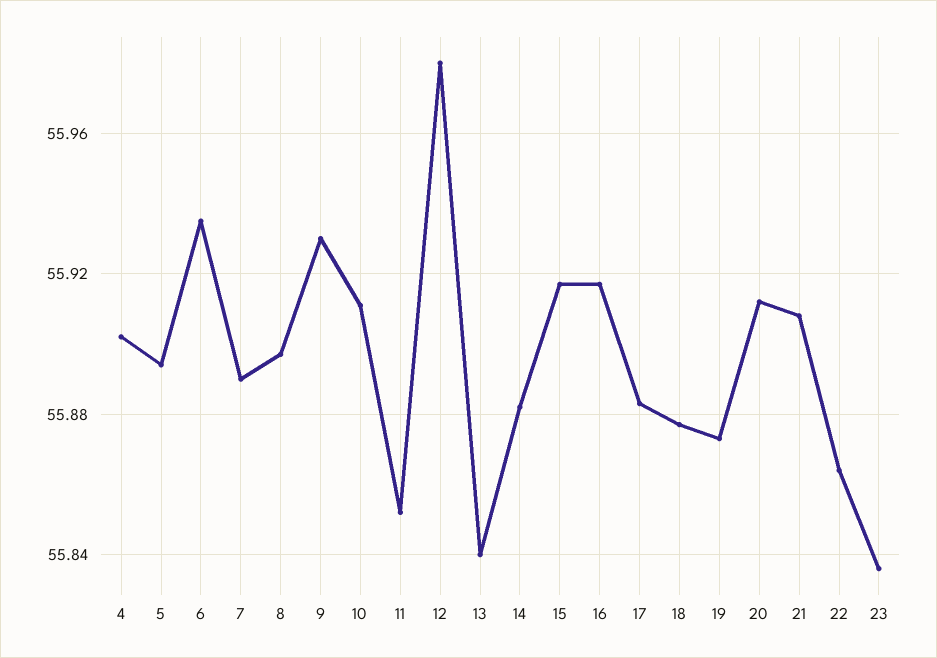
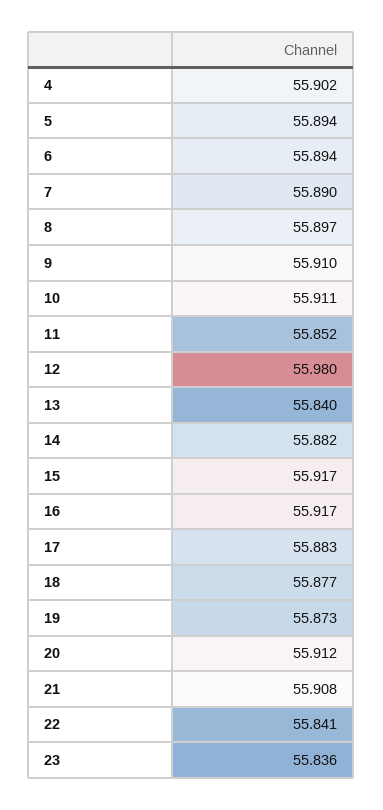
  {
    "4": 55.902,
    "5": 55.894,
-   "6": 55.935,
+   "6": 55.894,
    "7": 55.89,
    "8": 55.897,
-   "9": 55.93,
+   "9": 55.91,
    "10": 55.911,
    "11": 55.852,
    "12": 55.98,
    "13": 55.84,
    "14": 55.882,
    "15": 55.917,
    "16": 55.917,
    "17": 55.883,
    "18": 55.877,
    "19": 55.873,
    "20": 55.912,
    "21": 55.908,
-   "22": 55.865,
+   "22": 55.841,
    "23": 55.836
  }

